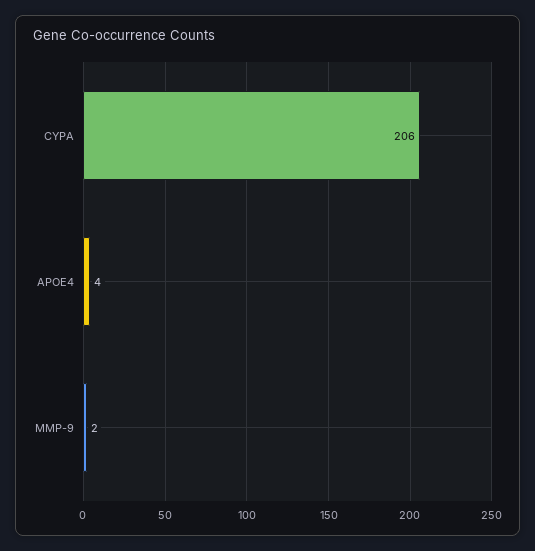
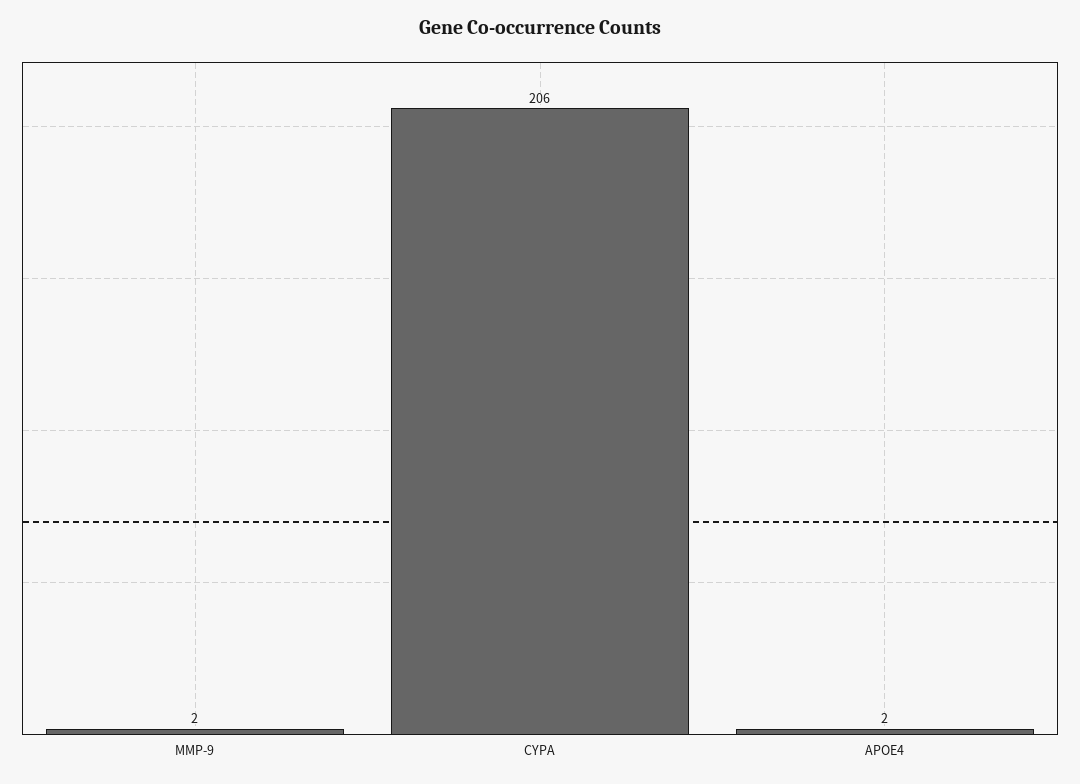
  {
    "CYPA": 206,
-   "APOE4": 4,
+   "APOE4": 2,
    "MMP-9": 2
  }

